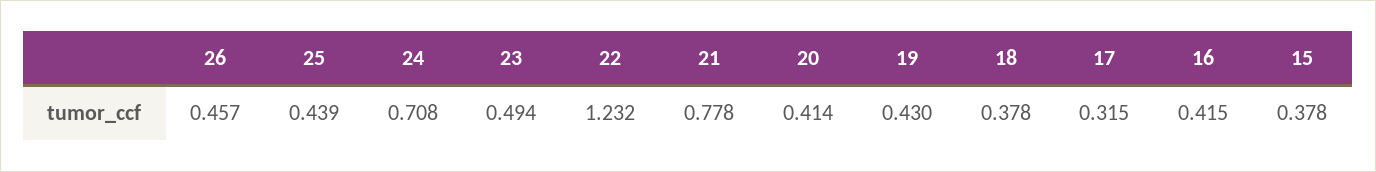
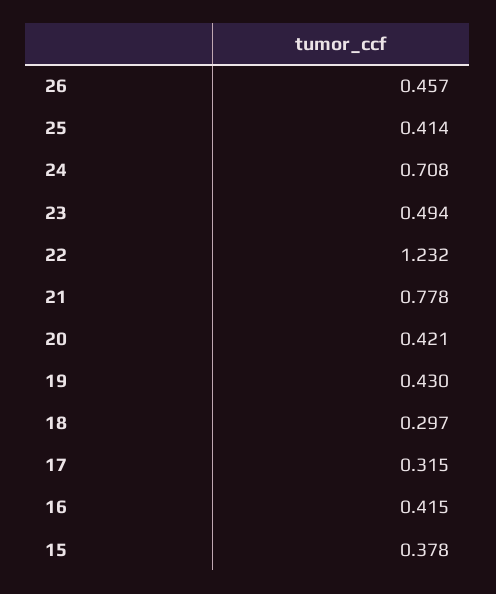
  {
    "26": 0.457,
-   "25": 0.439,
+   "25": 0.414,
    "24": 0.708,
    "23": 0.494,
    "22": 1.232,
    "21": 0.778,
-   "20": 0.414,
+   "20": 0.421,
    "19": 0.43,
-   "18": 0.378,
+   "18": 0.297,
    "17": 0.315,
    "16": 0.415,
    "15": 0.378
  }

